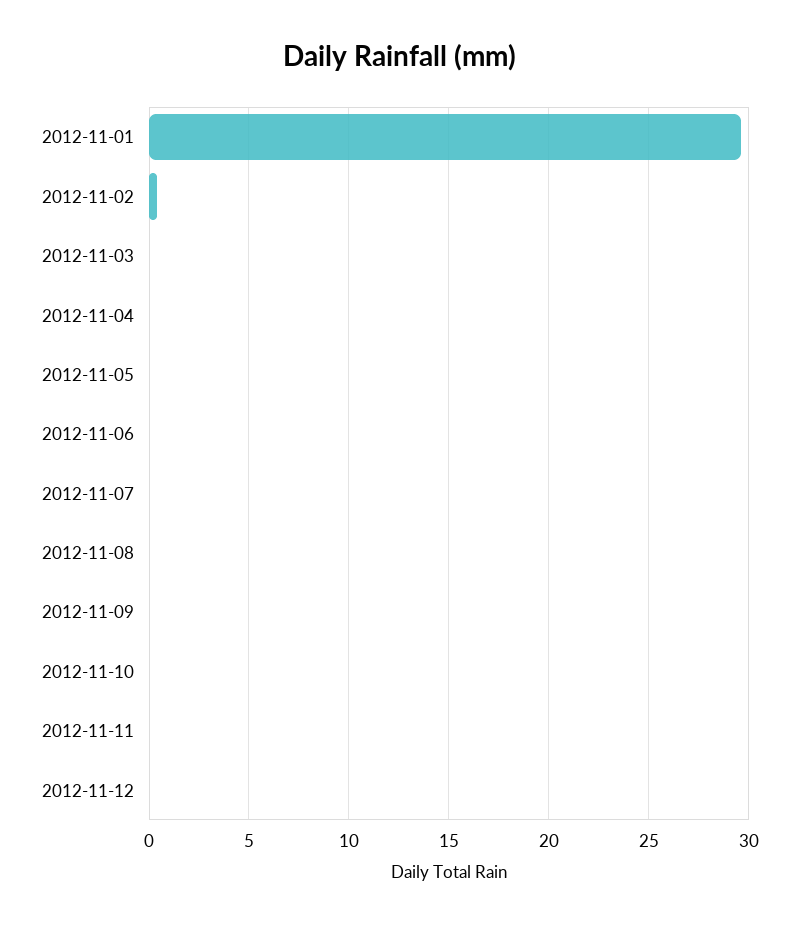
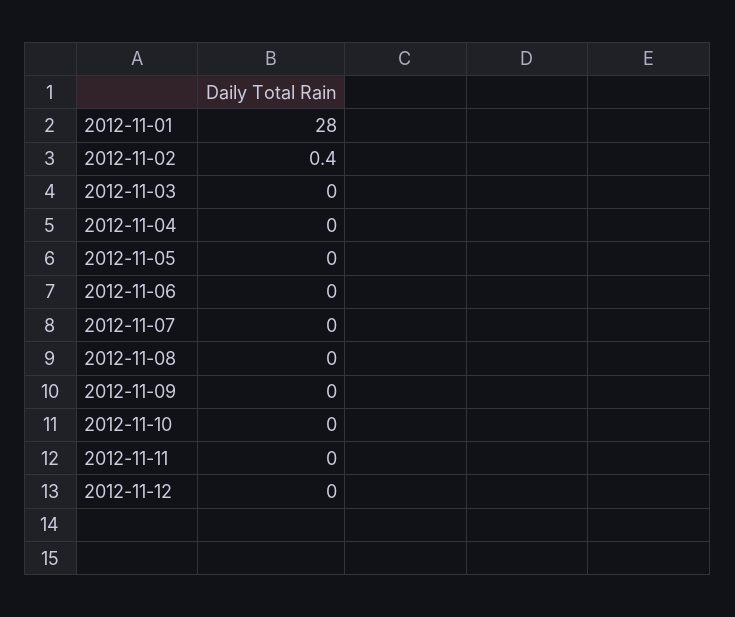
  {
-   "2012-11-01": 29.5,
+   "2012-11-01": 28,
    "2012-11-02": 0.4,
    "2012-11-03": 0,
    "2012-11-04": 0,
    "2012-11-05": 0,
    "2012-11-06": 0,
    "2012-11-07": 0,
    "2012-11-08": 0,
    "2012-11-09": 0,
    "2012-11-10": 0,
    "2012-11-11": 0,
    "2012-11-12": 0
  }

